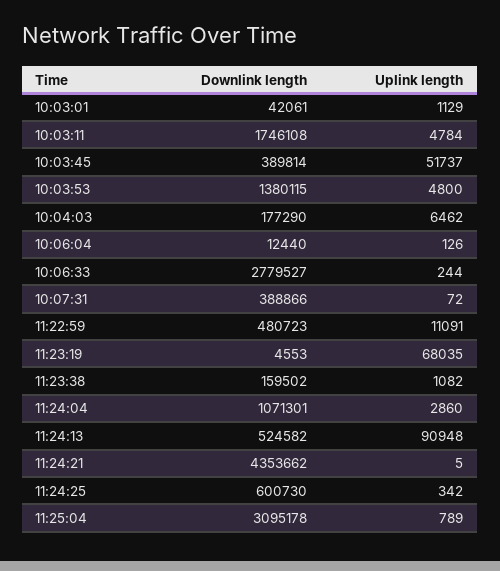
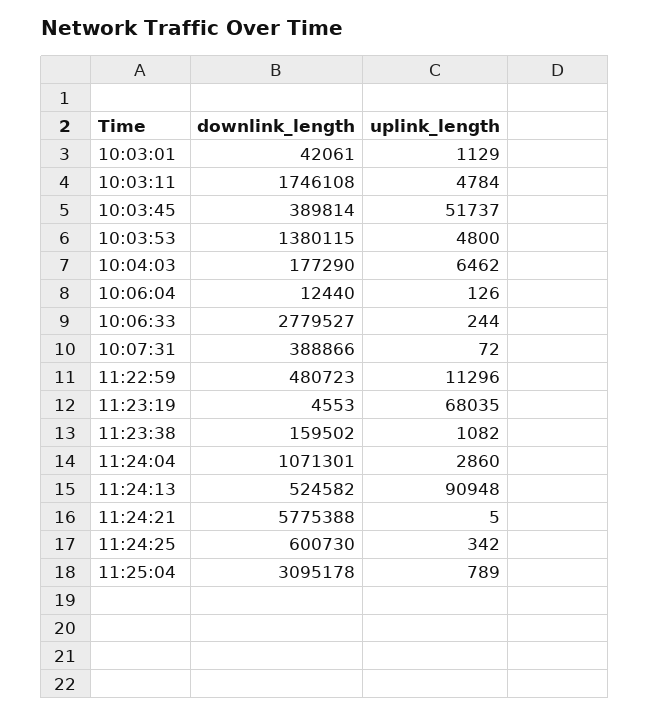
  {
    "Downlink length": {
      "10:03:01": 42061,
      "10:03:11": 1746108,
      "10:03:45": 389814,
      "10:03:53": 1380115,
      "10:04:03": 177290,
      "10:06:04": 12440,
      "10:06:33": 2779527,
      "10:07:31": 388866,
      "11:22:59": 480723,
      "11:23:19": 4553,
      "11:23:38": 159502,
      "11:24:04": 1071301,
      "11:24:13": 524582,
-     "11:24:21": 4353662,
+     "11:24:21": 5775388,
      "11:24:25": 600730,
      "11:25:04": 3095178
    },
    "Uplink length": {
      "10:03:01": 1129,
      "10:03:11": 4784,
      "10:03:45": 51737,
      "10:03:53": 4800,
      "10:04:03": 6462,
      "10:06:04": 126,
      "10:06:33": 244,
      "10:07:31": 72,
-     "11:22:59": 11091,
+     "11:22:59": 11296,
      "11:23:19": 68035,
      "11:23:38": 1082,
      "11:24:04": 2860,
      "11:24:13": 90948,
      "11:24:21": 5,
      "11:24:25": 342,
      "11:25:04": 789
    }
  }

